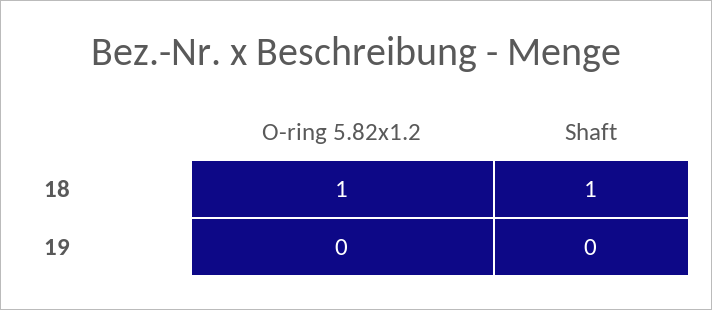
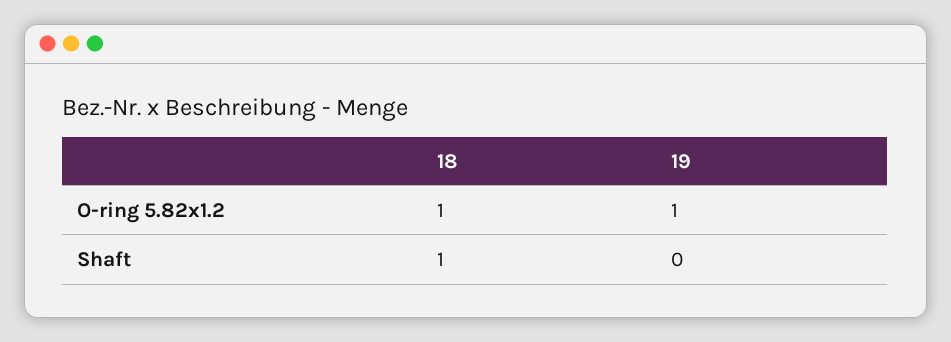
  {
    "O-ring 5.82x1.2": {
      "18": 1,
-     "19": 0
+     "19": 1
    },
    "Shaft": {
      "18": 1,
      "19": 0
    }
  }

